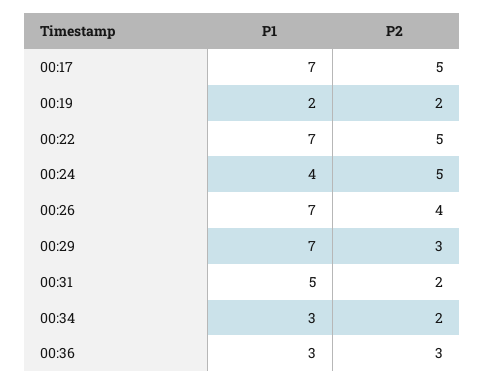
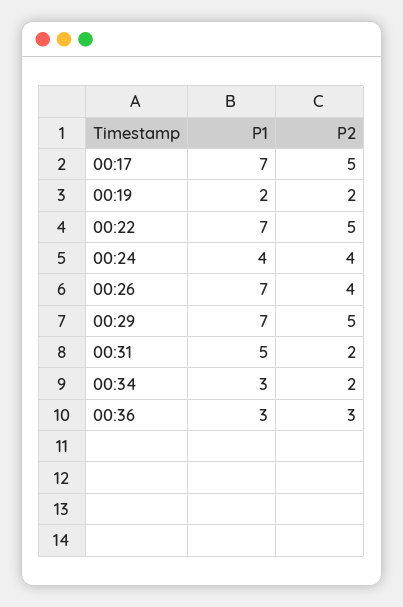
  {
    "P1": {
      "00:17": 7,
      "00:19": 2,
      "00:22": 7,
      "00:24": 4,
      "00:26": 7,
      "00:29": 7,
      "00:31": 5,
      "00:34": 3,
      "00:36": 3
    },
    "P2": {
      "00:17": 5,
      "00:19": 2,
      "00:22": 5,
-     "00:24": 5,
+     "00:24": 4,
      "00:26": 4,
-     "00:29": 3,
+     "00:29": 5,
      "00:31": 2,
      "00:34": 2,
      "00:36": 3
    }
  }

